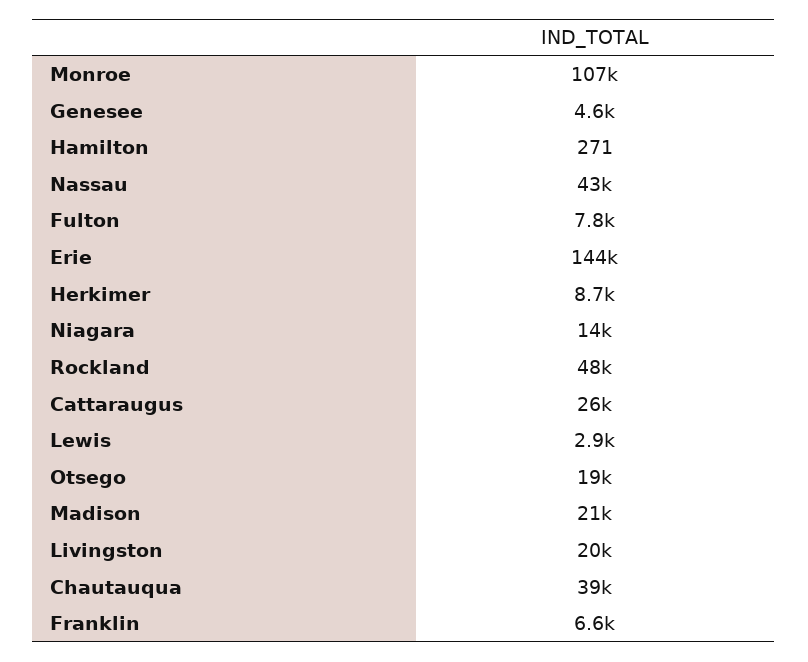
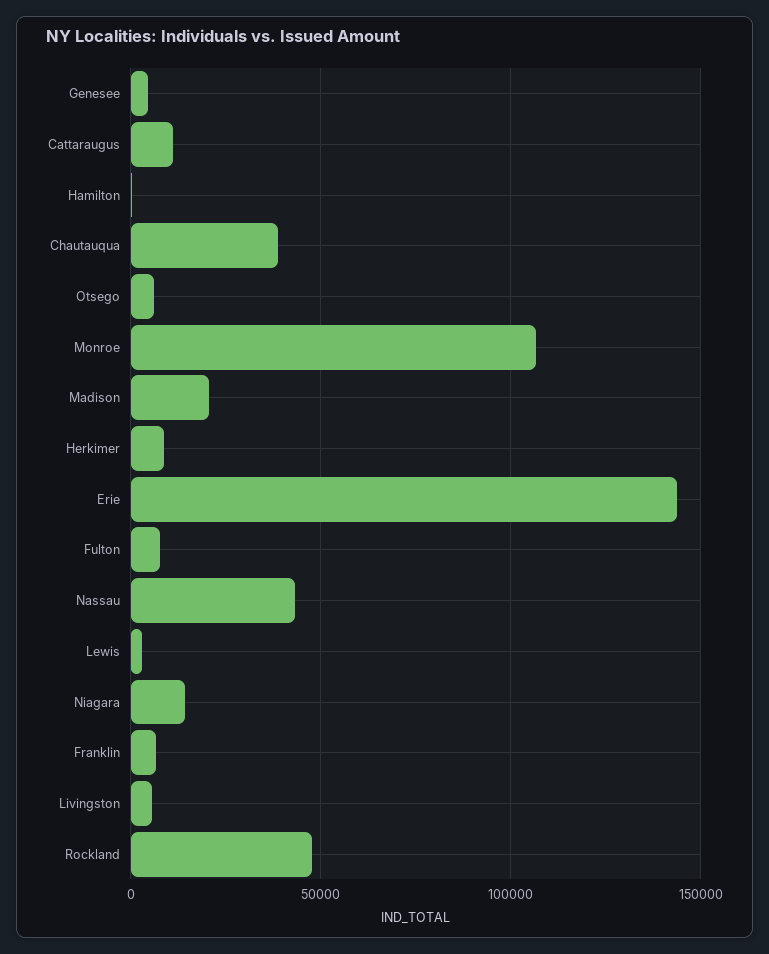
  {
    "Monroe": 107000,
    "Genesee": 4600,
    "Hamilton": 271,
    "Nassau": 43000,
    "Fulton": 7800,
    "Erie": 144000,
    "Herkimer": 8700,
    "Niagara": 14000,
    "Rockland": 48000,
-   "Cattaraugus": 26000,
+   "Cattaraugus": 10000,
    "Lewis": 2900,
-   "Otsego": 19000,
+   "Otsego": 5000,
    "Madison": 21000,
-   "Livingston": 20000,
+   "Livingston": 5000,
    "Chautauqua": 39000,
    "Franklin": 6600
  }

